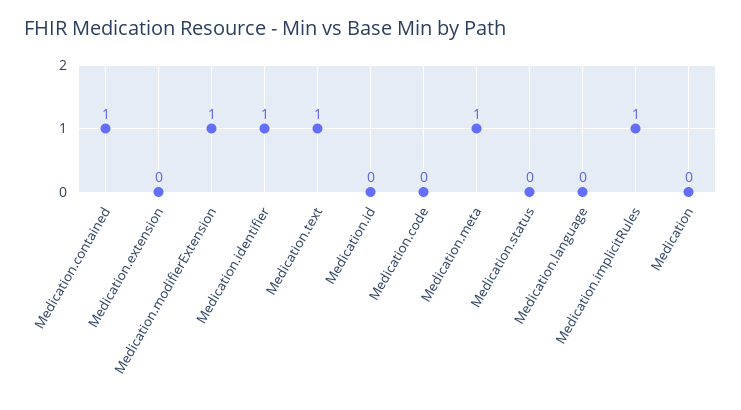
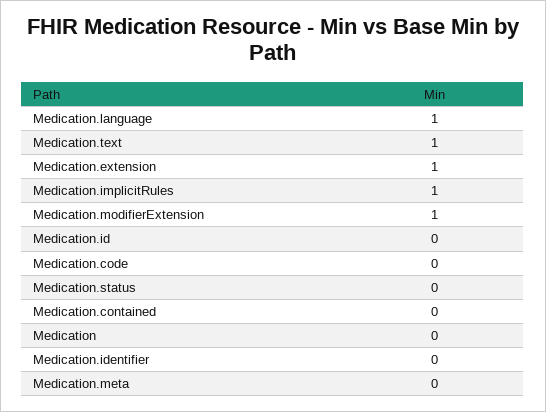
  {
-   "Medication.contained": 1,
+   "Medication.contained": 0,
-   "Medication.extension": 0,
+   "Medication.extension": 1,
    "Medication.modifierExtension": 1,
-   "Medication.identifier": 1,
+   "Medication.identifier": 0,
    "Medication.text": 1,
    "Medication.id": 0,
    "Medication.code": 0,
-   "Medication.meta": 1,
+   "Medication.meta": 0,
    "Medication.status": 0,
-   "Medication.language": 0,
+   "Medication.language": 1,
    "Medication.implicitRules": 1,
    "Medication": 0
  }

